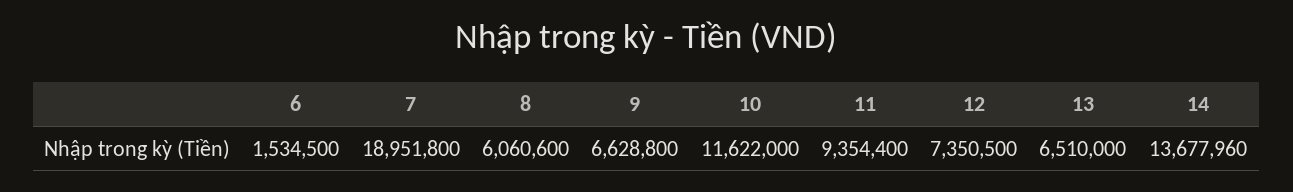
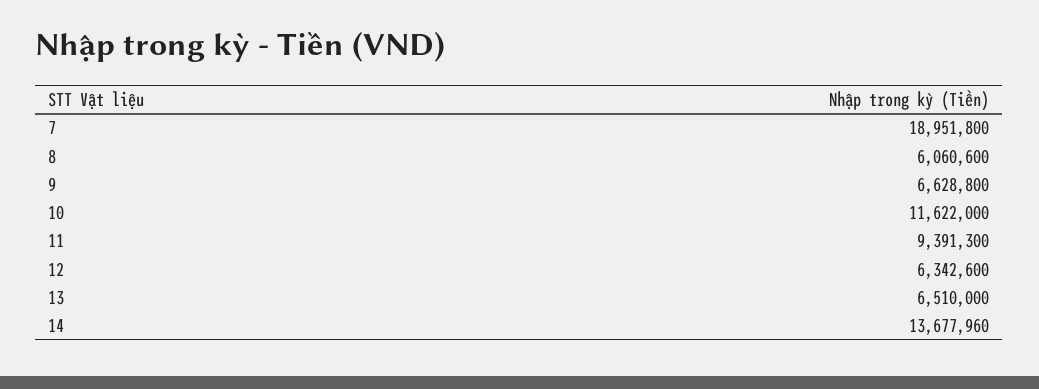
  {
-   "6": 1534500,
    "7": 18951800,
    "8": 6060600,
    "9": 6628800,
    "10": 11622000,
-   "11": 9354400,
+   "11": 9391300,
-   "12": 7350500,
+   "12": 6342600,
    "13": 6510000,
    "14": 13677960
  }

